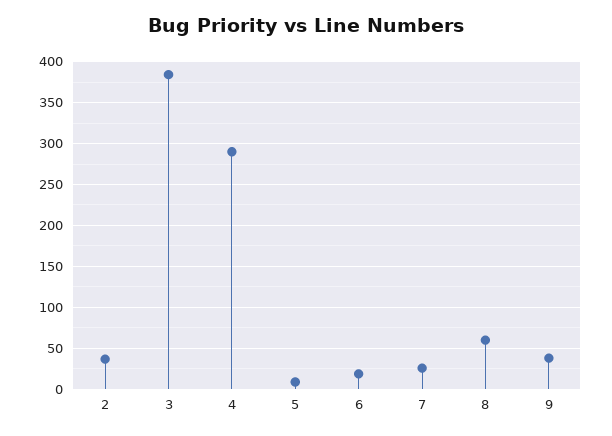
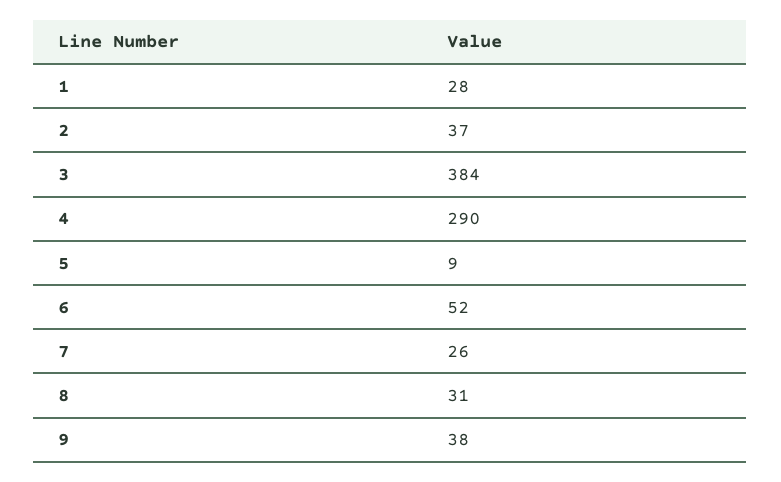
  {
    "2": 37,
    "3": 384,
    "4": 290,
    "5": 9,
-   "6": 20,
+   "6": 52,
    "7": 26,
-   "8": 60,
+   "8": 31,
-   "9": 38
+   "9": 38,
+   "1": 28
  }

